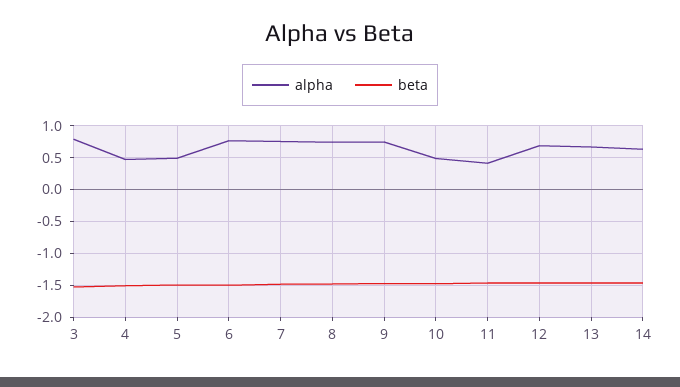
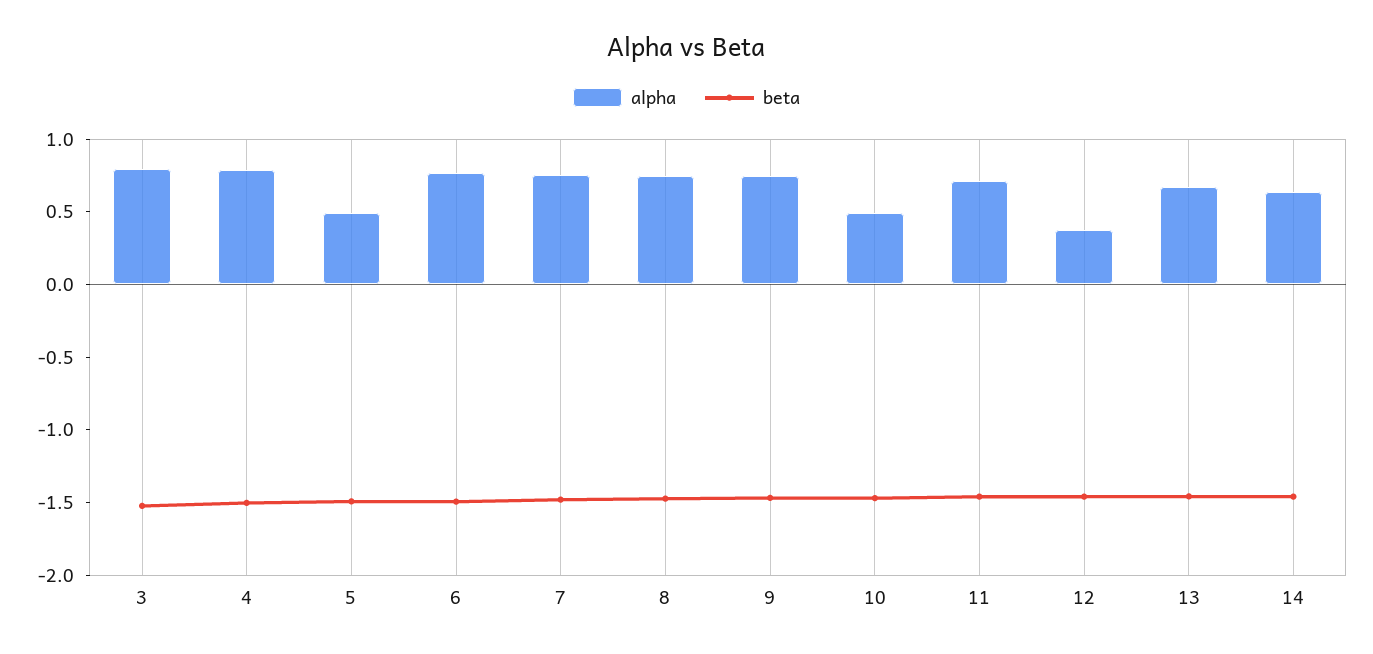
  {
    "alpha": {
      "3": 0.8,
-     "4": 0.5,
+     "4": 0.8,
      "5": 0.5,
      "6": 0.8,
      "7": 0.8,
      "8": 0.7,
      "9": 0.7,
      "10": 0.5,
-     "11": 0.4,
+     "11": 0.7,
-     "12": 0.7,
+     "12": 0.4,
      "13": 0.7,
      "14": 0.6
    },
    "beta": {
      "3": -1.5,
      "4": -1.5,
      "5": -1.5,
      "6": -1.5,
      "7": -1.5,
      "8": -1.5,
      "9": -1.5,
      "10": -1.5,
      "11": -1.5,
      "12": -1.5,
      "13": -1.5,
      "14": -1.5
    }
  }

